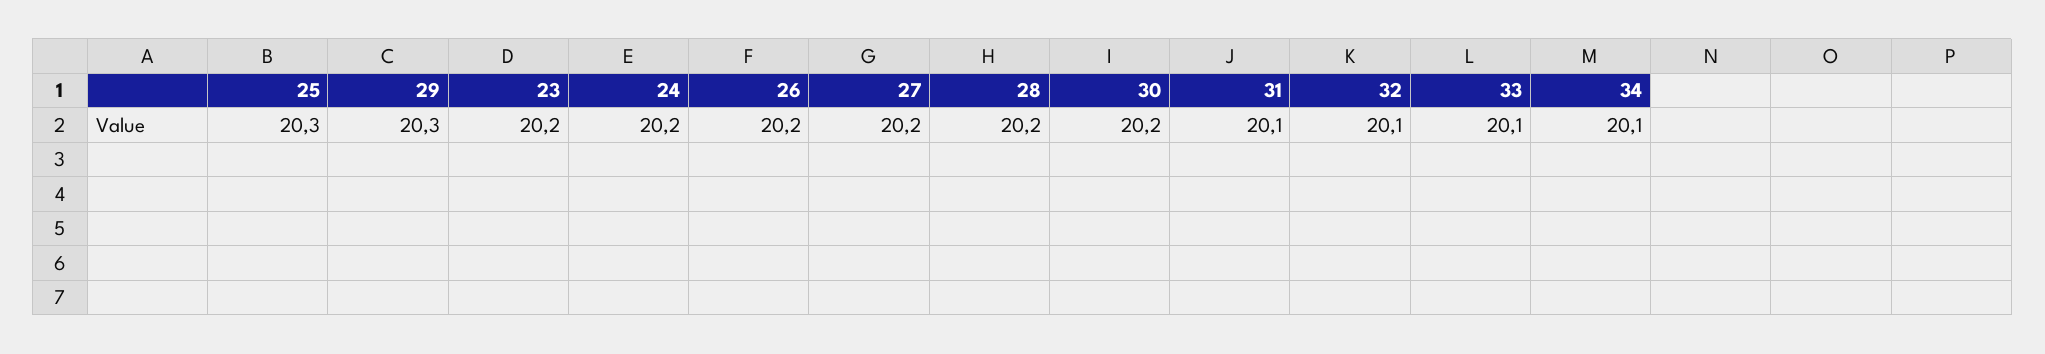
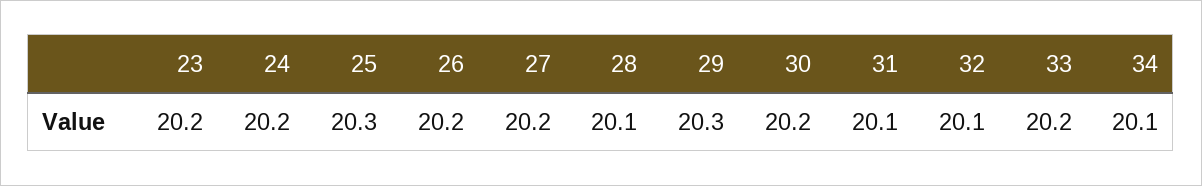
  {
    "25": 20.3,
    "29": 20.3,
    "23": 20.2,
    "24": 20.2,
    "26": 20.2,
    "27": 20.2,
-   "28": 20.2,
+   "28": 20.1,
    "30": 20.2,
    "31": 20.1,
    "32": 20.1,
-   "33": 20.1,
+   "33": 20.2,
    "34": 20.1
  }

